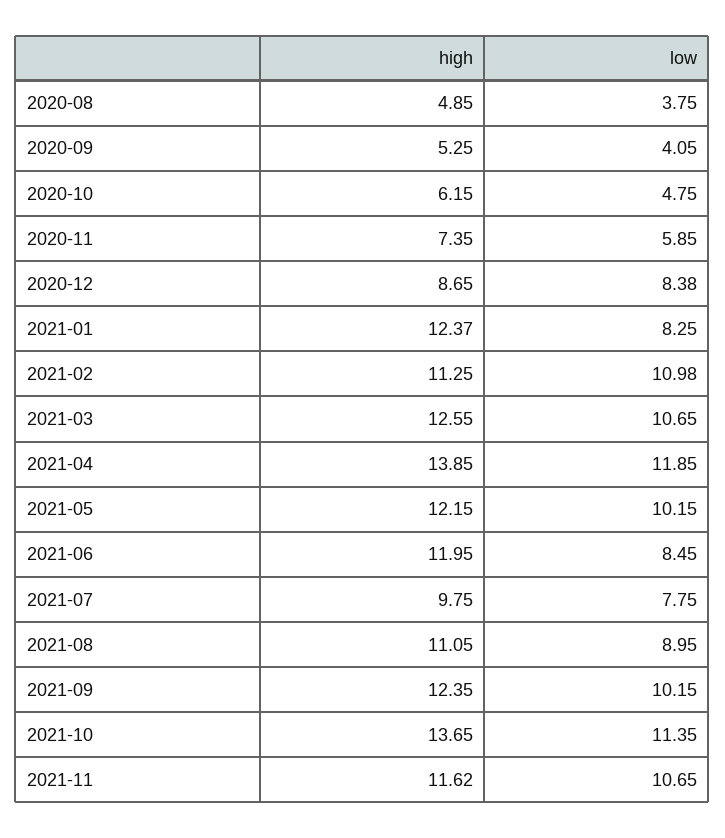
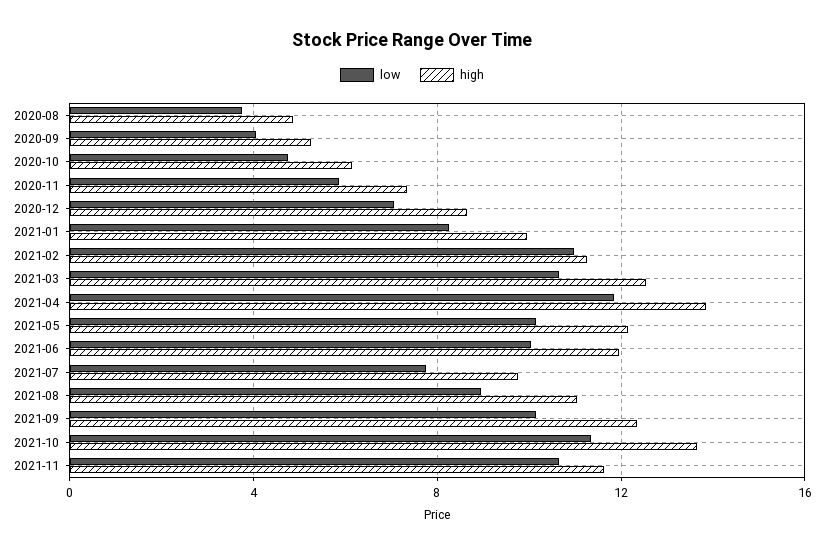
  {
    "high": {
      "2020-08": 4.85,
      "2020-09": 5.25,
      "2020-10": 6.15,
      "2020-11": 7.35,
      "2020-12": 8.65,
-     "2021-01": 12.37,
+     "2021-01": 10,
      "2021-02": 11.25,
      "2021-03": 12.55,
      "2021-04": 13.85,
      "2021-05": 12.15,
      "2021-06": 11.95,
      "2021-07": 9.75,
      "2021-08": 11.05,
      "2021-09": 12.35,
      "2021-10": 13.65,
      "2021-11": 11.62
    },
    "low": {
      "2020-08": 3.75,
      "2020-09": 4.05,
      "2020-10": 4.75,
      "2020-11": 5.85,
-     "2020-12": 8.38,
+     "2020-12": 7,
      "2021-01": 8.25,
      "2021-02": 10.98,
      "2021-03": 10.65,
      "2021-04": 11.85,
      "2021-05": 10.15,
-     "2021-06": 8.45,
+     "2021-06": 10,
      "2021-07": 7.75,
      "2021-08": 8.95,
      "2021-09": 10.15,
      "2021-10": 11.35,
      "2021-11": 10.65
    }
  }

